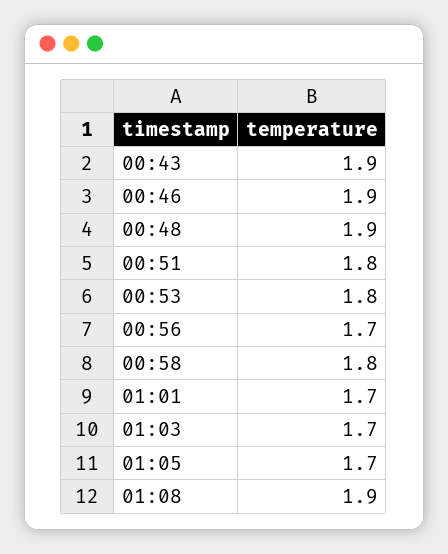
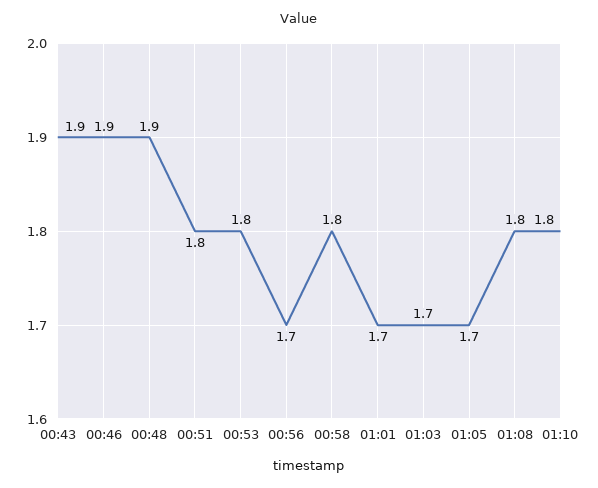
  {
    "00:43": 1.9,
    "00:46": 1.9,
    "00:48": 1.9,
    "00:51": 1.8,
    "00:53": 1.8,
    "00:56": 1.7,
    "00:58": 1.8,
    "01:01": 1.7,
    "01:03": 1.7,
    "01:05": 1.7,
-   "01:08": 1.9
+   "01:08": 1.8,
+   "01:10": 1.8
  }

